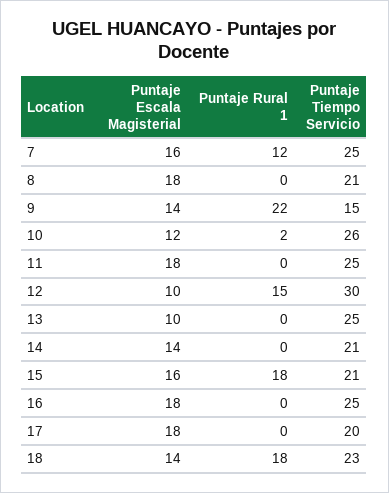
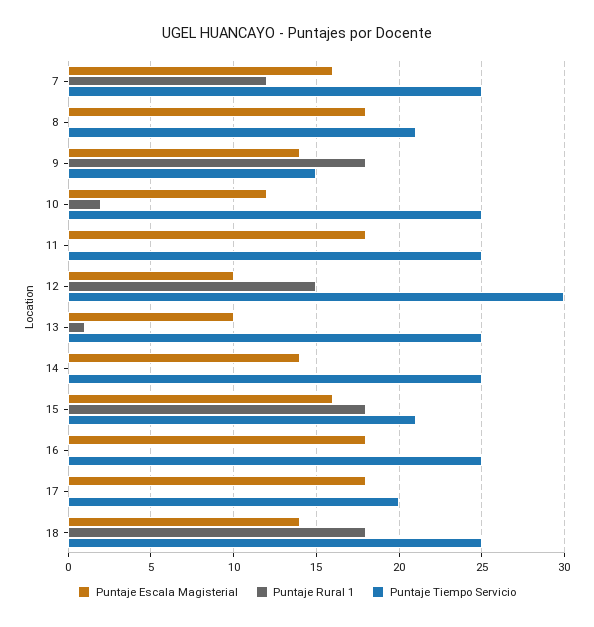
  {
    "Puntaje Escala Magisterial": {
      "7": 16,
      "8": 18,
      "9": 14,
      "10": 12,
      "11": 18,
      "12": 10,
      "13": 10,
      "14": 14,
      "15": 16,
      "16": 18,
      "17": 18,
      "18": 14
    },
    "Puntaje Rural 1": {
      "7": 12,
      "8": 0,
-     "9": 22,
+     "9": 18,
      "10": 2,
      "11": 0,
      "12": 15,
-     "13": 0,
+     "13": 1,
      "14": 0,
      "15": 18,
      "16": 0,
      "17": 0,
      "18": 18
    },
    "Puntaje Tiempo Servicio": {
      "7": 25,
      "8": 21,
      "9": 15,
-     "10": 26,
+     "10": 25,
      "11": 25,
      "12": 30,
      "13": 25,
-     "14": 21,
+     "14": 25,
      "15": 21,
      "16": 25,
      "17": 20,
-     "18": 23
+     "18": 25
    }
  }

